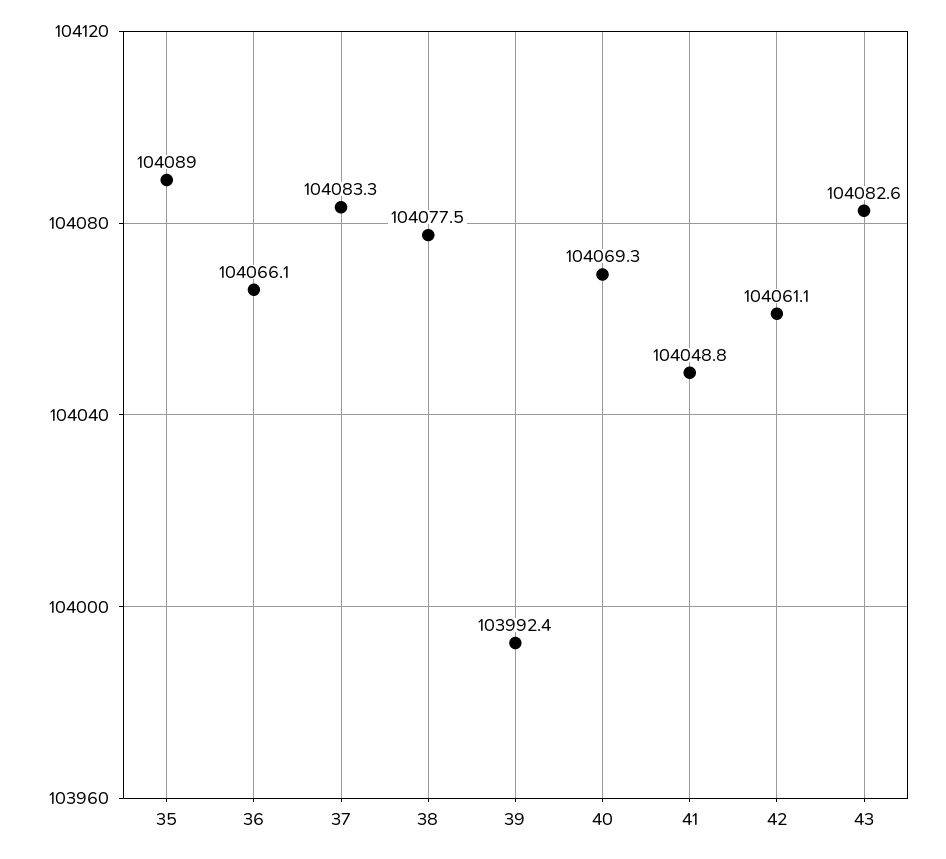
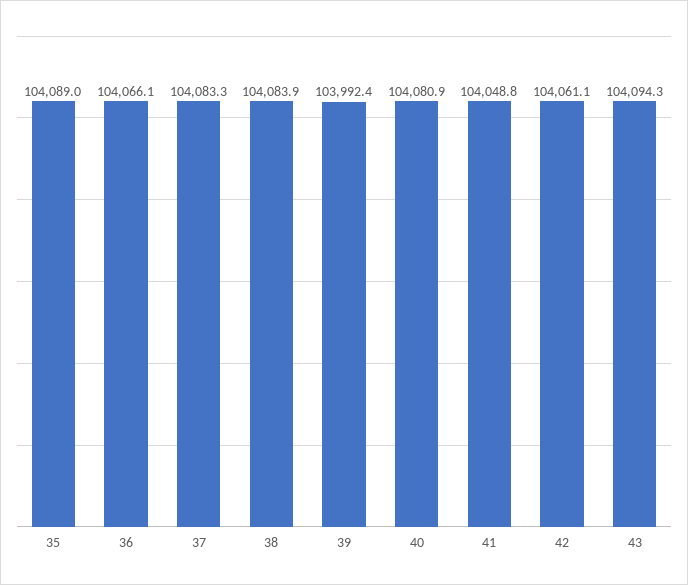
  {
    "35": 104089,
    "36": 104066.1,
    "37": 104083.3,
-   "38": 104077.5,
+   "38": 104083.9,
    "39": 103992.4,
-   "40": 104069.3,
+   "40": 104080.9,
    "41": 104048.8,
    "42": 104061.1,
-   "43": 104082.6
+   "43": 104094.3
  }

